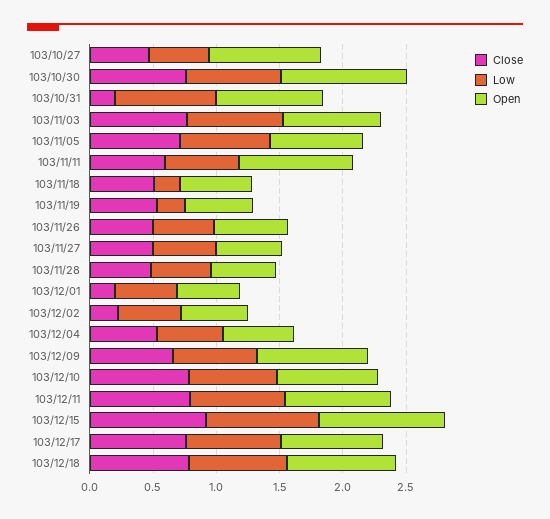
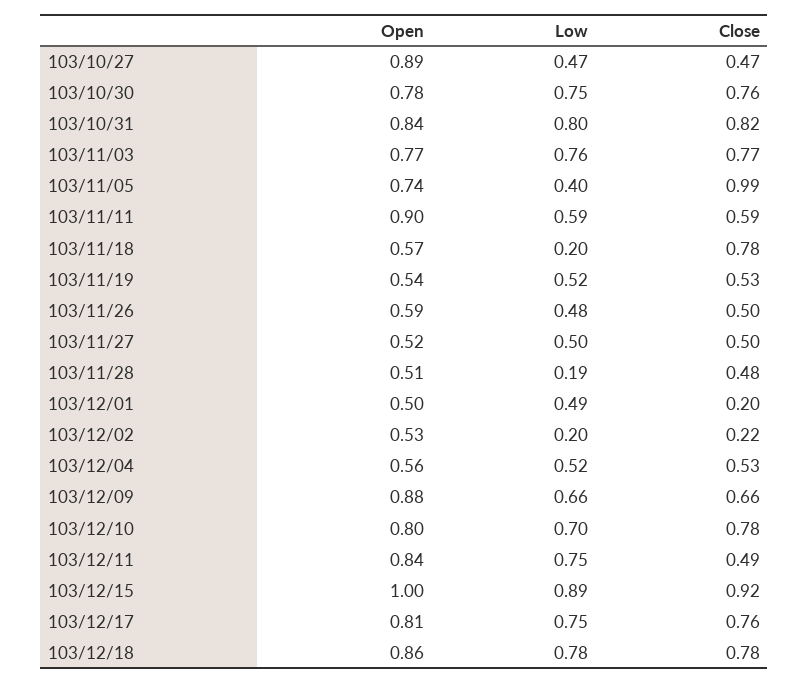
  {
    "Close": {
      "103/10/27": 0.47,
      "103/10/30": 0.76,
-     "103/10/31": 0.2,
+     "103/10/31": 0.82,
      "103/11/03": 0.77,
-     "103/11/05": 0.7,
+     "103/11/05": 0.99,
      "103/11/11": 0.59,
-     "103/11/18": 0.5,
+     "103/11/18": 0.78,
      "103/11/19": 0.53,
      "103/11/26": 0.5,
      "103/11/27": 0.5,
      "103/11/28": 0.48,
      "103/12/01": 0.2,
      "103/12/02": 0.22,
      "103/12/04": 0.53,
      "103/12/09": 0.66,
      "103/12/10": 0.78,
-     "103/12/11": 0.8,
+     "103/12/11": 0.49,
      "103/12/15": 0.92,
      "103/12/17": 0.76,
      "103/12/18": 0.78
    },
    "Low": {
      "103/10/27": 0.47,
      "103/10/30": 0.75,
      "103/10/31": 0.8,
      "103/11/03": 0.76,
-     "103/11/05": 0.7,
+     "103/11/05": 0.4,
      "103/11/11": 0.59,
      "103/11/18": 0.2,
-     "103/11/19": 0.2,
+     "103/11/19": 0.52,
      "103/11/26": 0.48,
      "103/11/27": 0.5,
-     "103/11/28": 0.5,
+     "103/11/28": 0.19,
      "103/12/01": 0.49,
-     "103/12/02": 0.5,
+     "103/12/02": 0.2,
      "103/12/04": 0.52,
      "103/12/09": 0.66,
      "103/12/10": 0.7,
      "103/12/11": 0.75,
      "103/12/15": 0.89,
      "103/12/17": 0.75,
      "103/12/18": 0.78
    },
    "Open": {
      "103/10/27": 0.89,
-     "103/10/30": 1,
+     "103/10/30": 0.78,
      "103/10/31": 0.84,
      "103/11/03": 0.77,
      "103/11/05": 0.74,
      "103/11/11": 0.9,
      "103/11/18": 0.57,
      "103/11/19": 0.54,
      "103/11/26": 0.59,
      "103/11/27": 0.52,
      "103/11/28": 0.51,
      "103/12/01": 0.5,
      "103/12/02": 0.53,
      "103/12/04": 0.56,
      "103/12/09": 0.88,
      "103/12/10": 0.8,
      "103/12/11": 0.84,
      "103/12/15": 1,
      "103/12/17": 0.81,
      "103/12/18": 0.86
    }
  }

